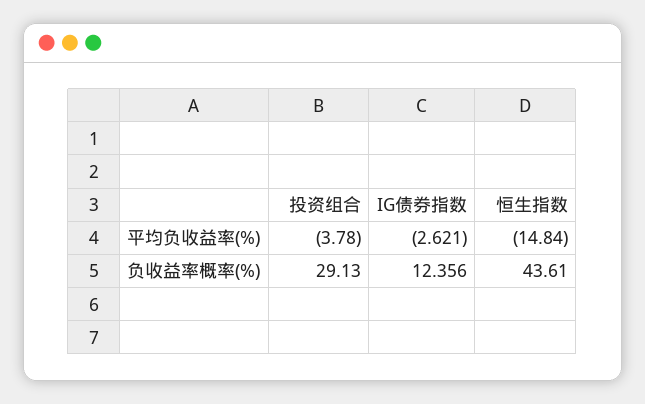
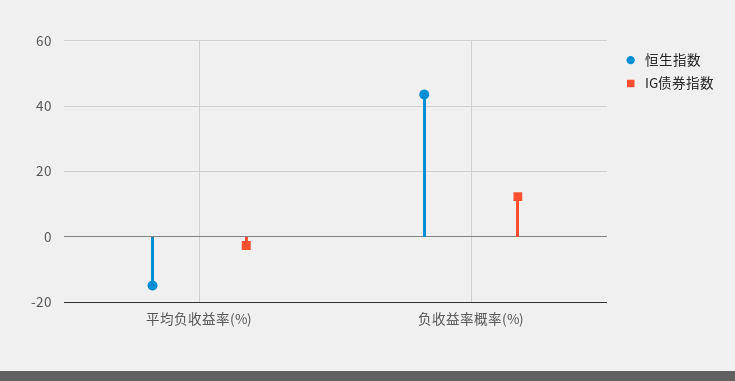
  {
-   "投资组合": {
-     "平均负收益率(%)": -3.78,
-     "负收益率概率(%)": 29.13
-   },
    "IG债券指数": {
      "平均负收益率(%)": -2.621,
      "负收益率概率(%)": 12.356
    },
    "恒生指数": {
      "平均负收益率(%)": -14.84,
      "负收益率概率(%)": 43.61
    }
  }

